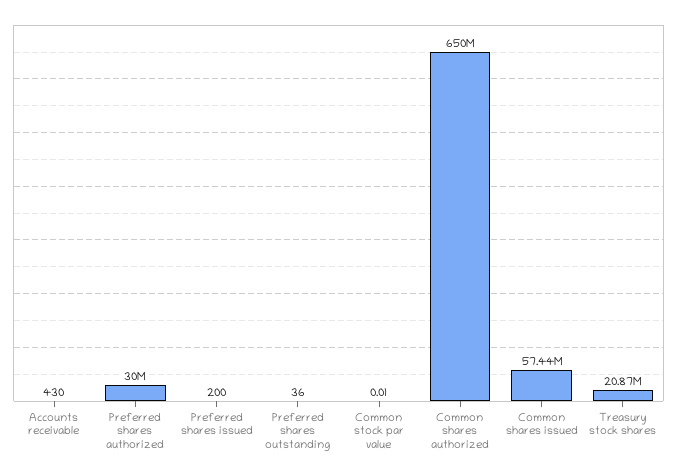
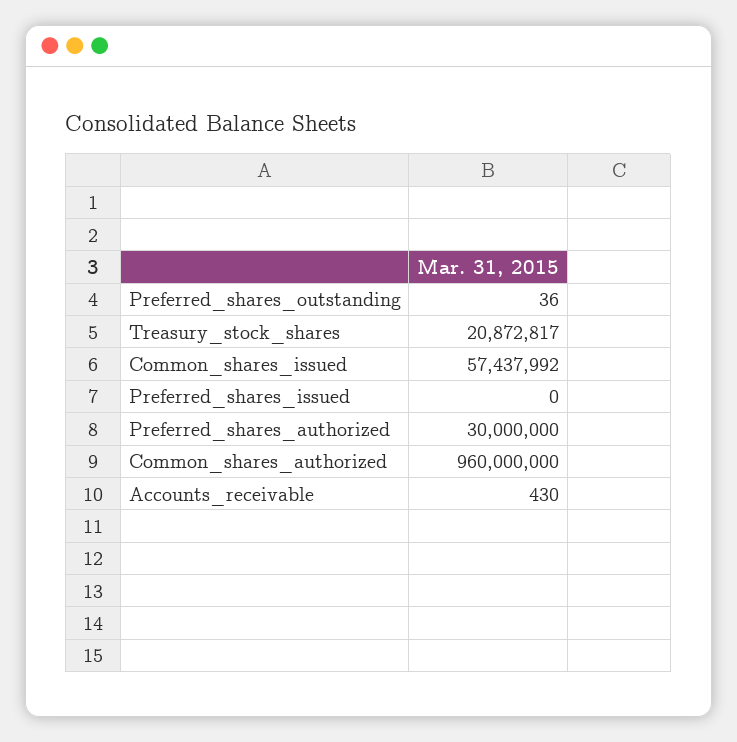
  {
    "Accounts receivable": 430,
    "Preferred shares authorized": 30000000,
-   "Preferred shares issued": 200,
+   "Preferred shares issued": 0,
    "Preferred shares outstanding": 36,
-   "Common stock par value": 0.01,
-   "Common shares authorized": 650000000,
+   "Common shares authorized": 960000000,
    "Common shares issued": 57437992,
    "Treasury stock shares": 20872817
  }

